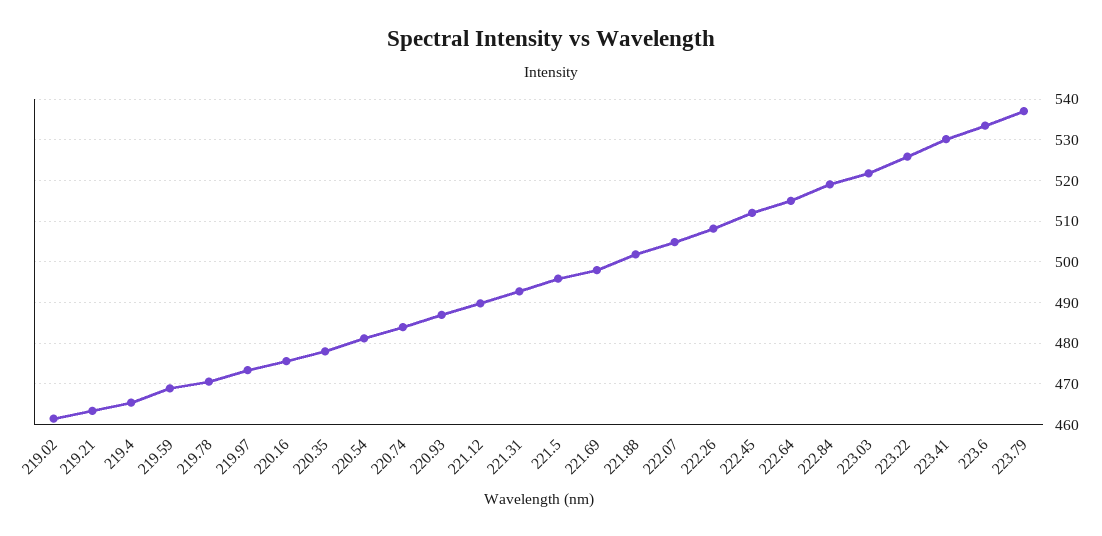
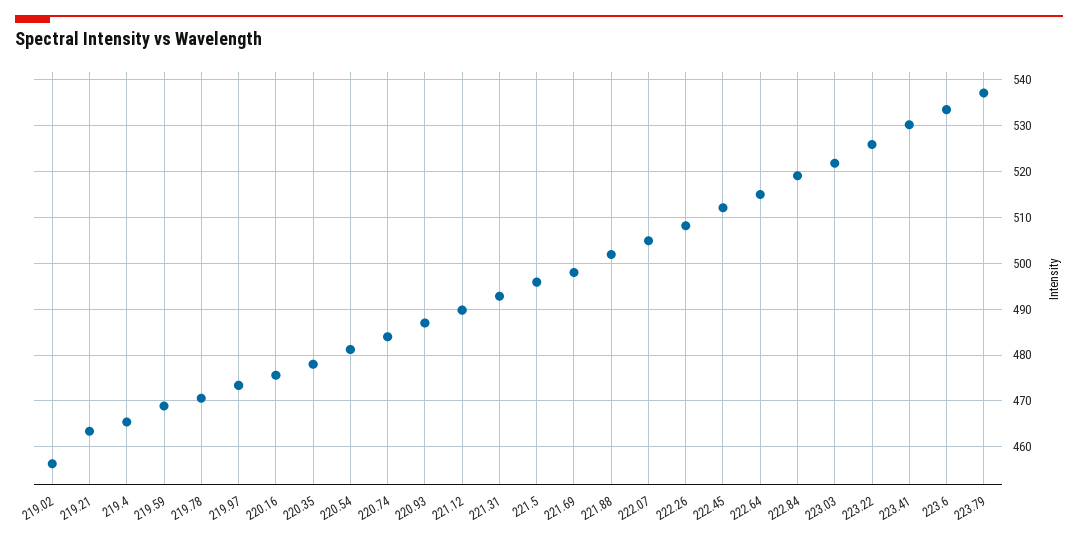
  {
-   "219.02": 462,
+   "219.02": 456,
    "219.21": 464,
    "219.4": 466,
    "219.59": 468,
    "219.78": 470,
    "219.97": 474,
    "220.16": 476,
    "220.35": 478,
    "220.54": 482,
    "220.74": 484,
    "220.93": 488,
    "221.12": 490,
    "221.31": 492,
    "221.5": 496,
    "221.69": 498,
    "221.88": 502,
    "222.07": 504,
    "222.26": 508,
    "222.45": 512,
    "222.64": 516,
    "222.84": 520,
    "223.03": 522,
    "223.22": 526,
    "223.41": 530,
    "223.6": 534,
    "223.79": 538
  }

